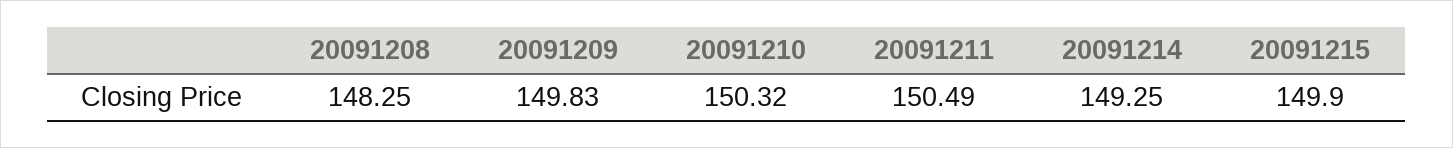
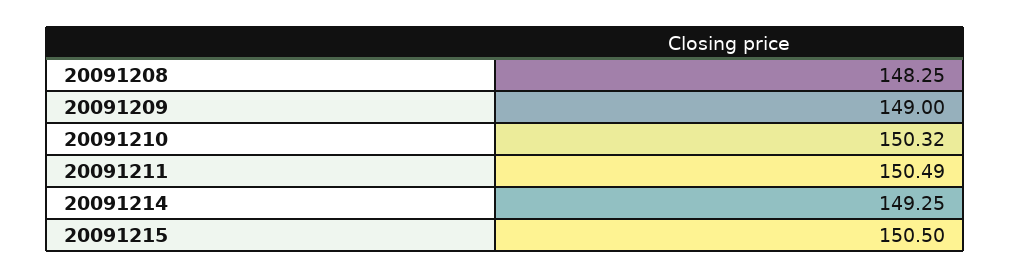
  {
    "20091208": 148.25,
-   "20091209": 149.83,
+   "20091209": 149,
    "20091210": 150.32,
    "20091211": 150.49,
    "20091214": 149.25,
-   "20091215": 149.9
+   "20091215": 150.5
  }

